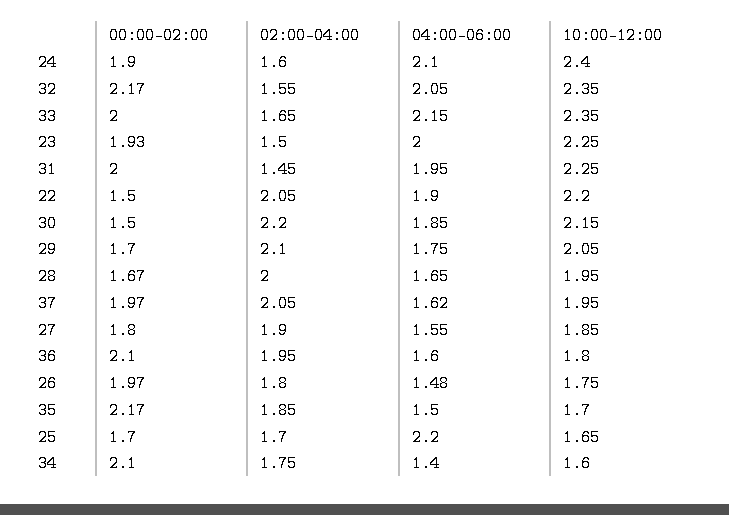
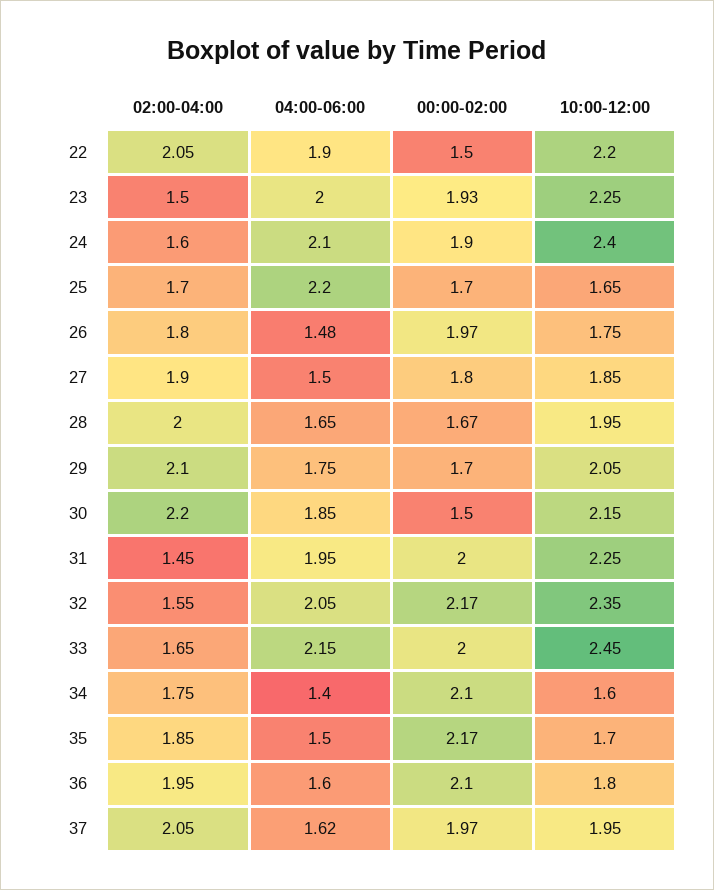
  {
    "00:00-02:00": {
      "24": 1.9,
      "32": 2.17,
      "33": 2,
      "23": 1.93,
      "31": 2,
      "22": 1.5,
      "30": 1.5,
      "29": 1.7,
      "28": 1.67,
      "37": 1.97,
      "27": 1.8,
      "36": 2.1,
      "26": 1.97,
      "35": 2.17,
      "25": 1.7,
      "34": 2.1
    },
    "02:00-04:00": {
      "24": 1.6,
      "32": 1.55,
      "33": 1.65,
      "23": 1.5,
      "31": 1.45,
      "22": 2.05,
      "30": 2.2,
      "29": 2.1,
      "28": 2,
      "37": 2.05,
      "27": 1.9,
      "36": 1.95,
      "26": 1.8,
      "35": 1.85,
      "25": 1.7,
      "34": 1.75
    },
    "04:00-06:00": {
      "24": 2.1,
      "32": 2.05,
      "33": 2.15,
      "23": 2,
      "31": 1.95,
      "22": 1.9,
      "30": 1.85,
      "29": 1.75,
      "28": 1.65,
      "37": 1.62,
-     "27": 1.55,
+     "27": 1.5,
      "36": 1.6,
      "26": 1.48,
      "35": 1.5,
      "25": 2.2,
      "34": 1.4
    },
    "10:00-12:00": {
      "24": 2.4,
      "32": 2.35,
-     "33": 2.35,
+     "33": 2.45,
      "23": 2.25,
      "31": 2.25,
      "22": 2.2,
      "30": 2.15,
      "29": 2.05,
      "28": 1.95,
      "37": 1.95,
      "27": 1.85,
      "36": 1.8,
      "26": 1.75,
      "35": 1.7,
      "25": 1.65,
      "34": 1.6
    }
  }

